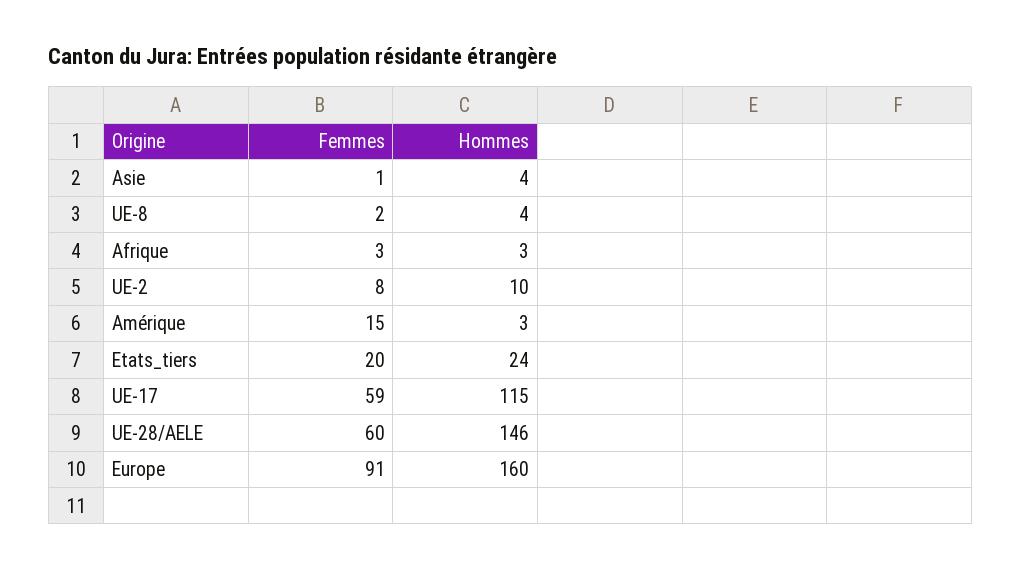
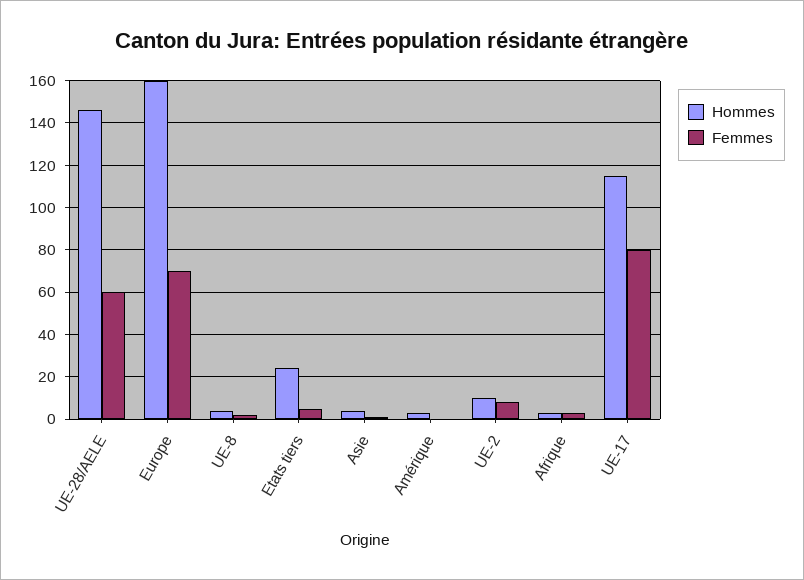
  {
    "Femmes": {
      "Asie": 1,
      "UE-8": 2,
      "Afrique": 3,
      "UE-2": 8,
-     "Amérique": 15,
+     "Amérique": 0,
-     "Etats_tiers": 20,
+     "Etats_tiers": 5,
-     "UE-17": 59,
+     "UE-17": 80,
      "UE-28/AELE": 60,
-     "Europe": 91
+     "Europe": 70
    },
    "Hommes": {
      "Asie": 4,
      "UE-8": 4,
      "Afrique": 3,
      "UE-2": 10,
      "Amérique": 3,
      "Etats_tiers": 24,
      "UE-17": 115,
      "UE-28/AELE": 146,
      "Europe": 160
    }
  }

